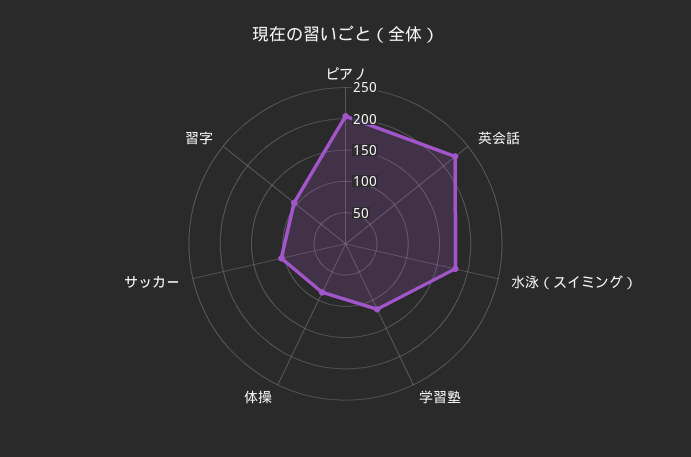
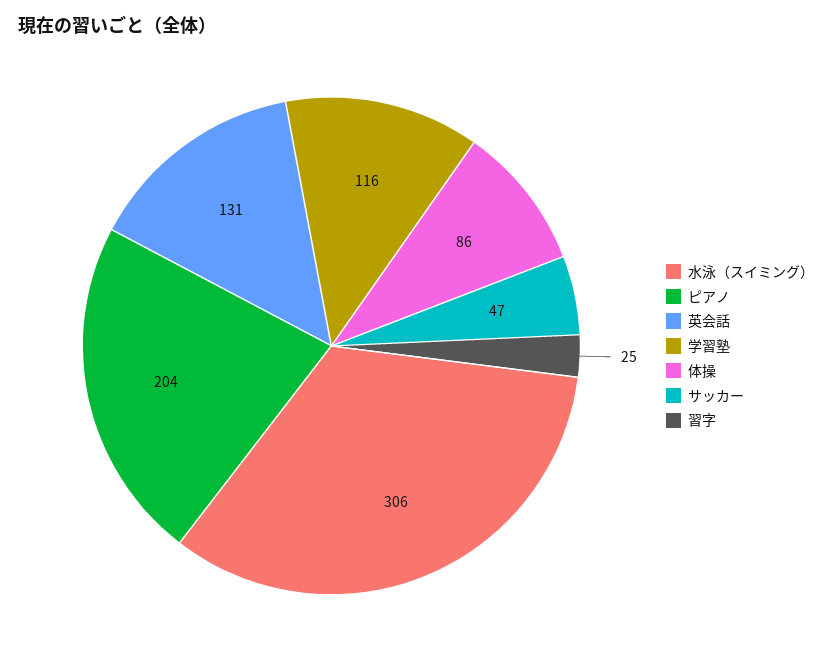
  {
    "ピアノ": 204,
-   "英会話": 225,
+   "英会話": 131,
-   "水泳（スイミング）": 175,
+   "水泳（スイミング）": 306,
    "学習塾": 116,
    "体操": 86,
-   "サッカー": 100,
+   "サッカー": 47,
-   "習字": 100
+   "習字": 25
  }

